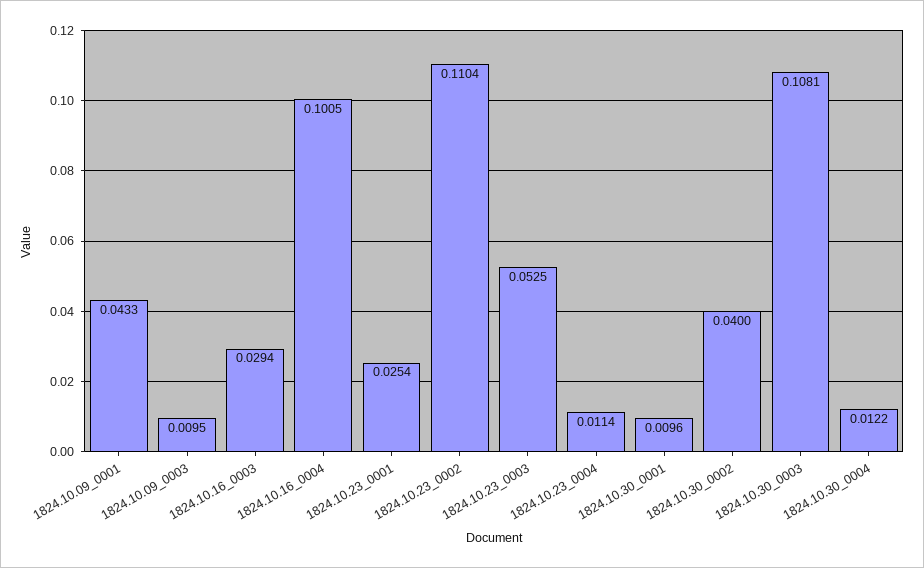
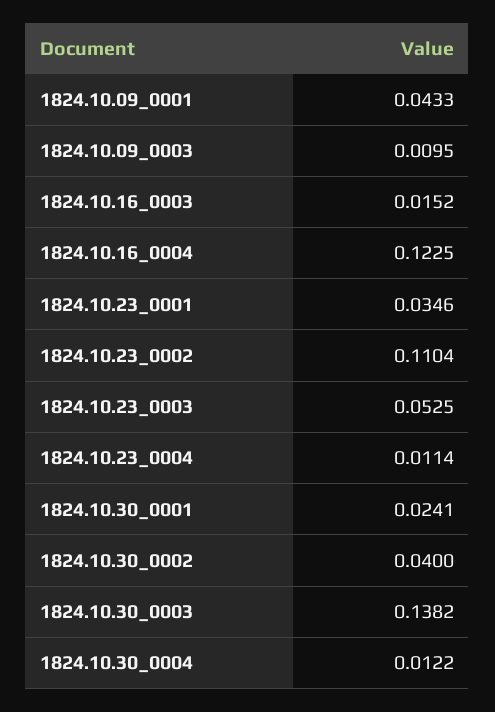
  {
    "1824.10.09_0001": 0.0433,
    "1824.10.09_0003": 0.0095,
-   "1824.10.16_0003": 0.0294,
+   "1824.10.16_0003": 0.0152,
-   "1824.10.16_0004": 0.1005,
+   "1824.10.16_0004": 0.1225,
-   "1824.10.23_0001": 0.0254,
+   "1824.10.23_0001": 0.0346,
    "1824.10.23_0002": 0.1104,
    "1824.10.23_0003": 0.0525,
    "1824.10.23_0004": 0.0114,
-   "1824.10.30_0001": 0.0096,
+   "1824.10.30_0001": 0.0241,
    "1824.10.30_0002": 0.04,
-   "1824.10.30_0003": 0.1081,
+   "1824.10.30_0003": 0.1382,
    "1824.10.30_0004": 0.0122
  }

